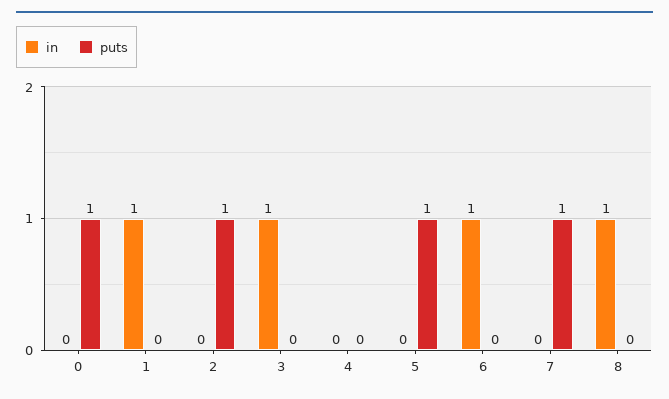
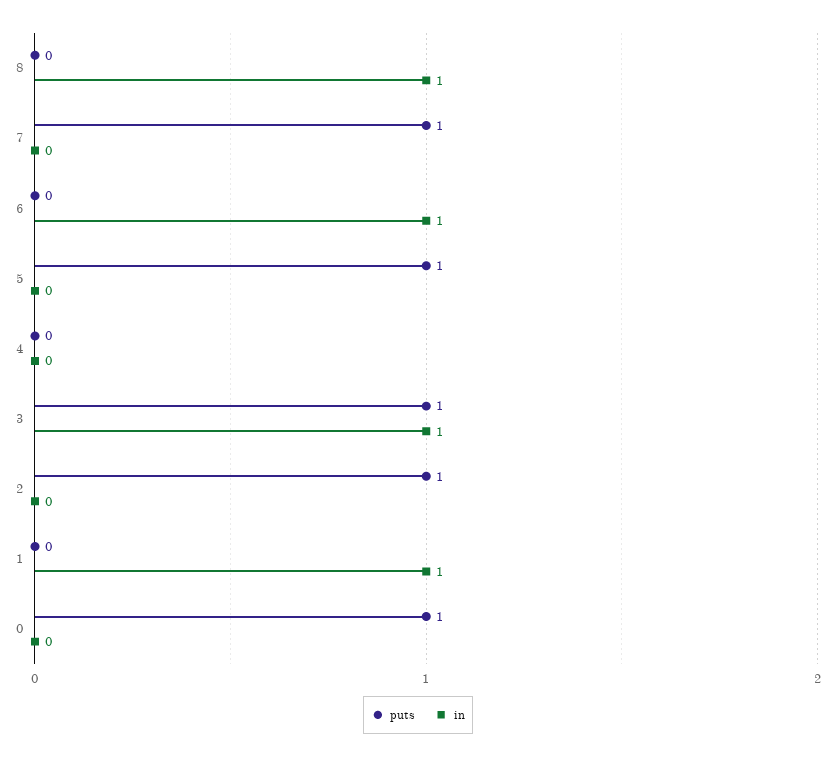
  {
    "in": {
      "0": 0,
      "1": 1,
      "2": 0,
      "3": 1,
      "4": 0,
      "5": 0,
      "6": 1,
      "7": 0,
      "8": 1
    },
    "puts": {
      "0": 1,
      "1": 0,
      "2": 1,
-     "3": 0,
+     "3": 1,
      "4": 0,
      "5": 1,
      "6": 0,
      "7": 1,
      "8": 0
    }
  }

